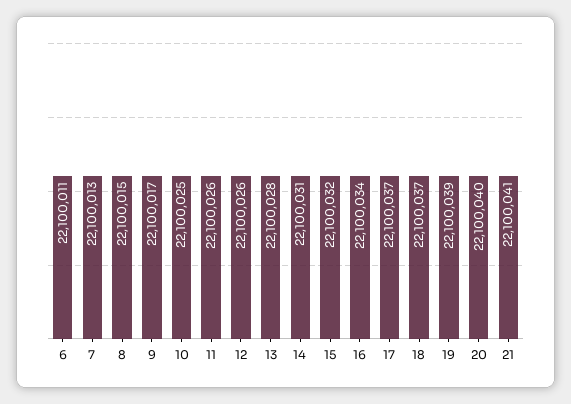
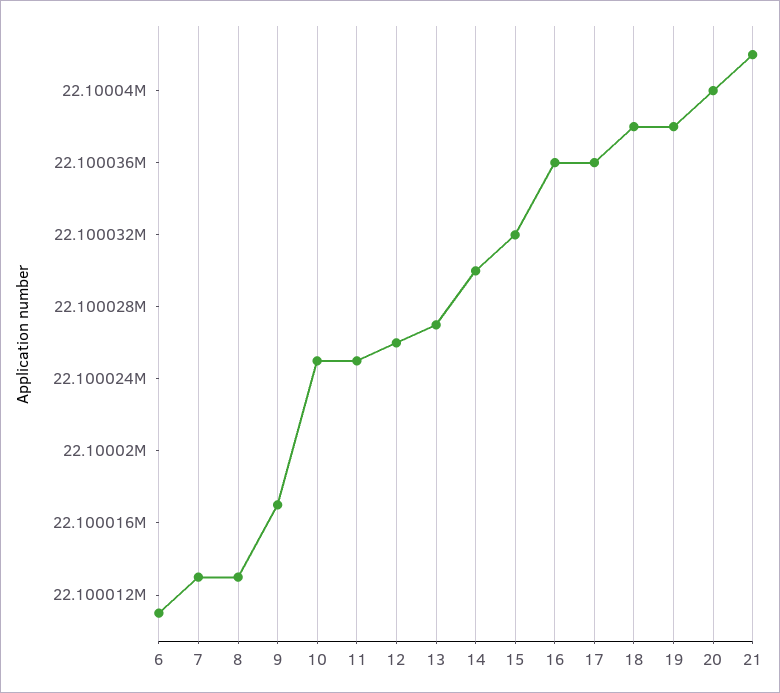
  {
    "6": 22100011,
    "7": 22100013,
-   "8": 22100015,
+   "8": 22100013,
    "9": 22100017,
    "10": 22100025,
-   "11": 22100026,
+   "11": 22100025,
    "12": 22100026,
-   "13": 22100028,
+   "13": 22100027,
-   "14": 22100031,
+   "14": 22100030,
    "15": 22100032,
-   "16": 22100034,
+   "16": 22100036,
-   "17": 22100037,
+   "17": 22100036,
-   "18": 22100037,
+   "18": 22100038,
-   "19": 22100039,
+   "19": 22100038,
    "20": 22100040,
-   "21": 22100041
+   "21": 22100042
  }

